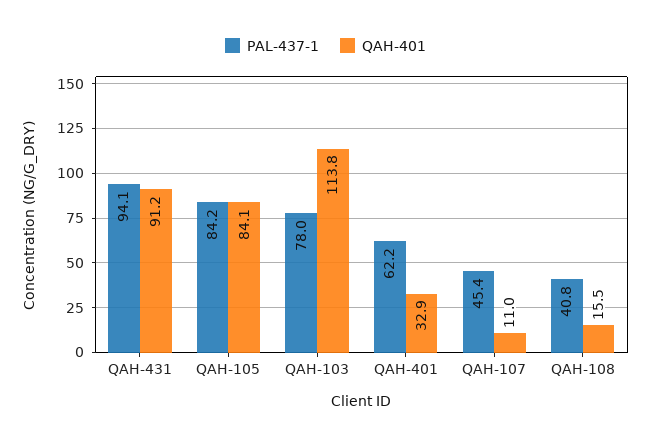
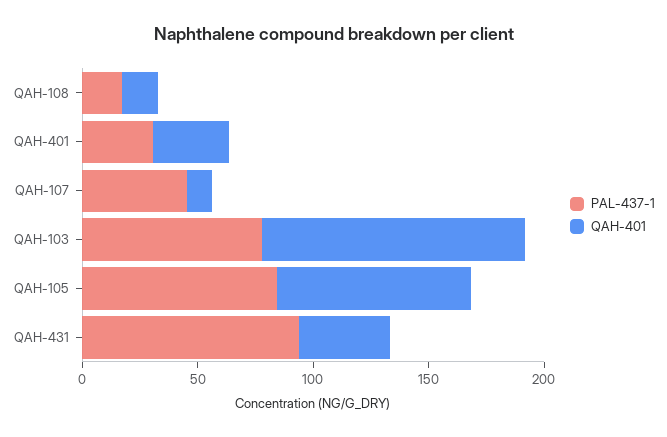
  {
    "PAL-437-1": {
      "QAH-431": 94.1,
      "QAH-105": 84.2,
      "QAH-103": 78,
-     "QAH-401": 62.2,
+     "QAH-401": 30,
      "QAH-107": 45.4,
-     "QAH-108": 40.8
+     "QAH-108": 20
    },
    "QAH-401": {
-     "QAH-431": 91.2,
+     "QAH-431": 40,
      "QAH-105": 84.1,
      "QAH-103": 113.8,
      "QAH-401": 32.9,
      "QAH-107": 11,
      "QAH-108": 15.5
    }
  }

